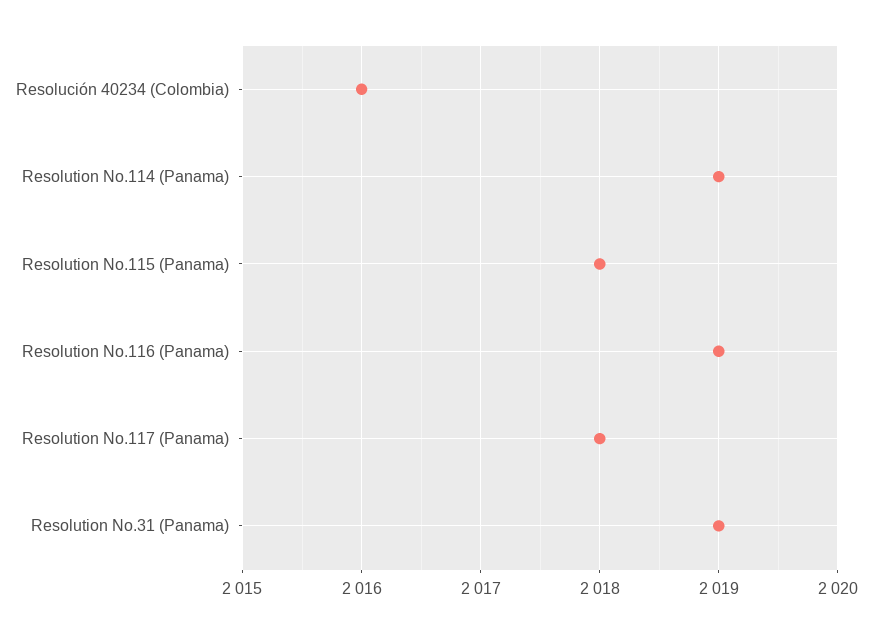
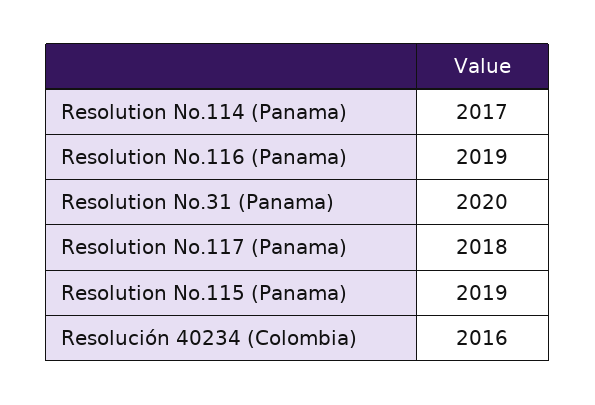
  {
    "Resolución 40234 (Colombia)": 2016,
-   "Resolution No.114 (Panama)": 2019,
+   "Resolution No.114 (Panama)": 2017,
-   "Resolution No.115 (Panama)": 2018,
+   "Resolution No.115 (Panama)": 2019,
    "Resolution No.116 (Panama)": 2019,
    "Resolution No.117 (Panama)": 2018,
-   "Resolution No.31 (Panama)": 2019
+   "Resolution No.31 (Panama)": 2020
  }

